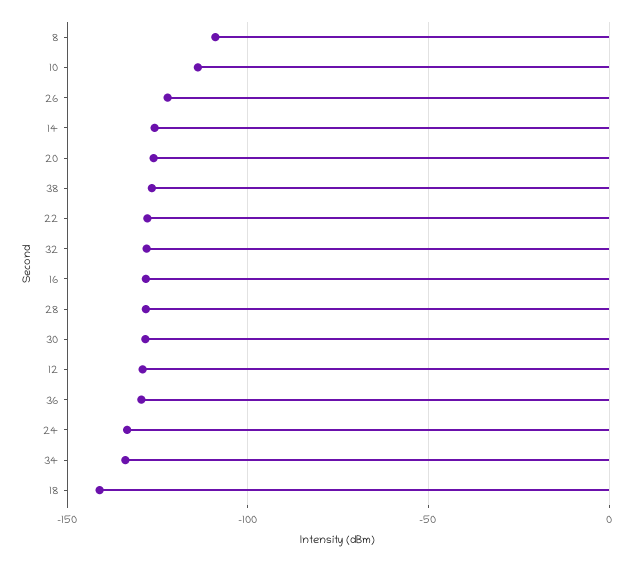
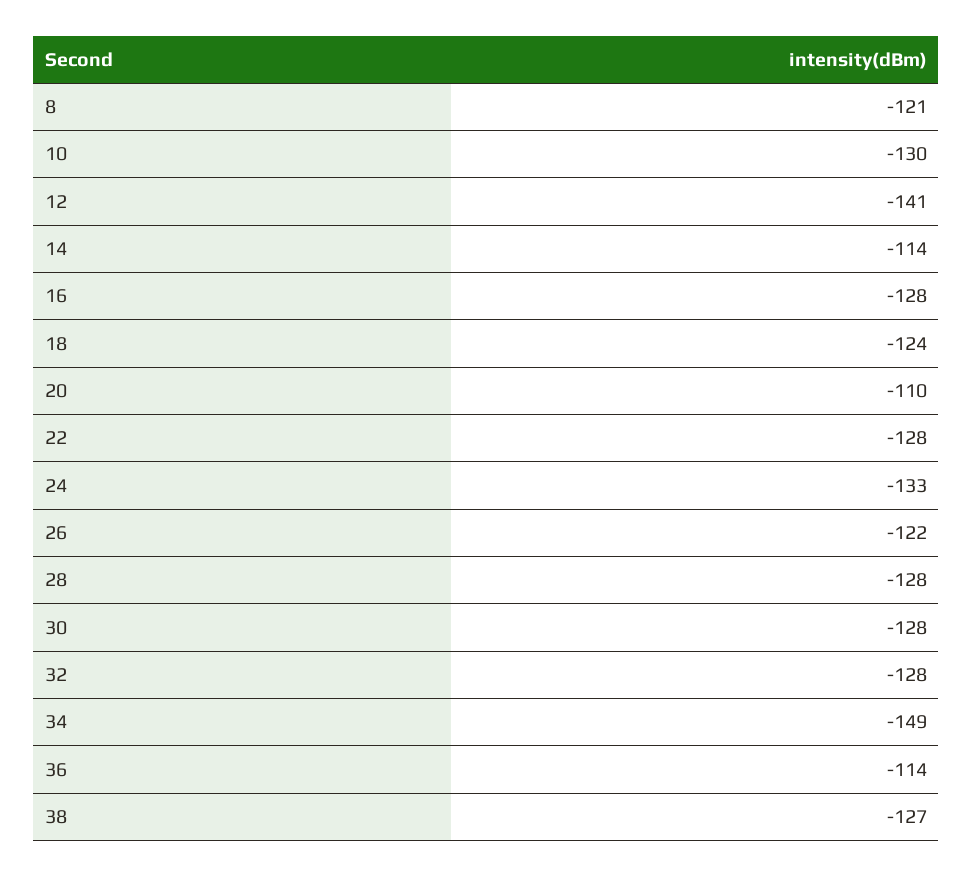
  {
-   "8": -110,
+   "8": -121,
-   "10": -115,
+   "10": -130,
    "26": -122,
-   "14": -125,
+   "14": -114,
-   "20": -125,
+   "20": -110,
    "38": -127,
    "22": -128,
    "32": -128,
    "16": -128,
    "28": -128,
    "30": -128,
-   "12": -130,
+   "12": -141,
-   "36": -130,
+   "36": -114,
    "24": -133,
-   "34": -135,
+   "34": -149,
-   "18": -140
+   "18": -124
  }

